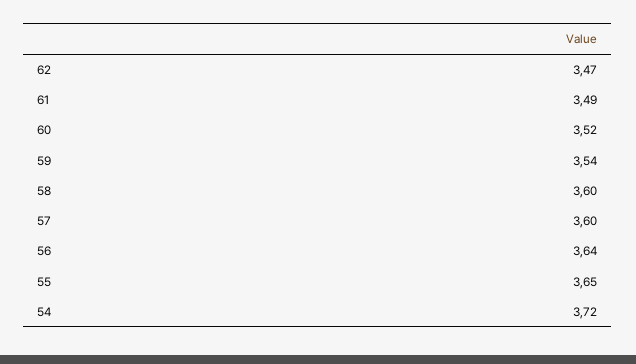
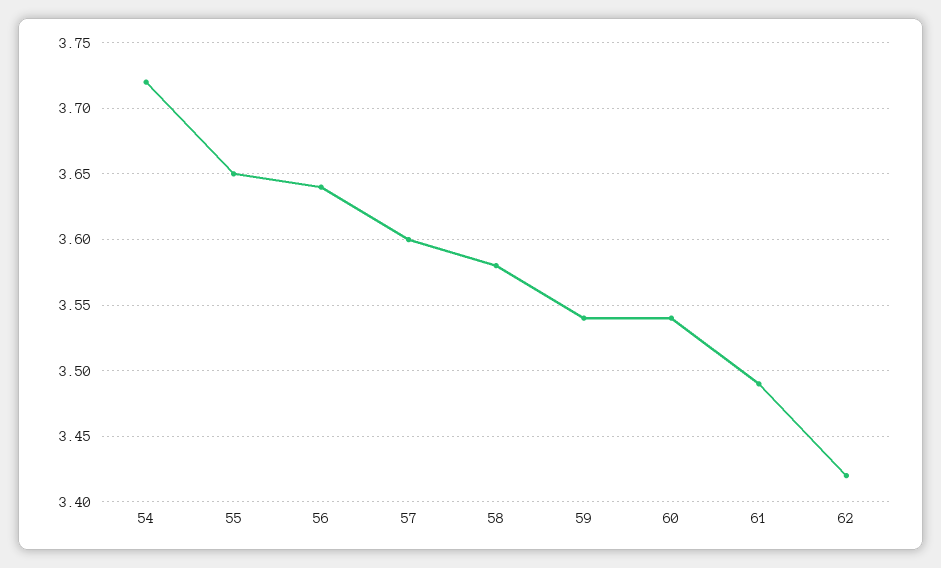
  {
-   "62": 3.47,
+   "62": 3.42,
    "61": 3.49,
-   "60": 3.52,
+   "60": 3.54,
    "59": 3.54,
-   "58": 3.6,
+   "58": 3.58,
    "57": 3.6,
    "56": 3.64,
    "55": 3.65,
    "54": 3.72
  }

